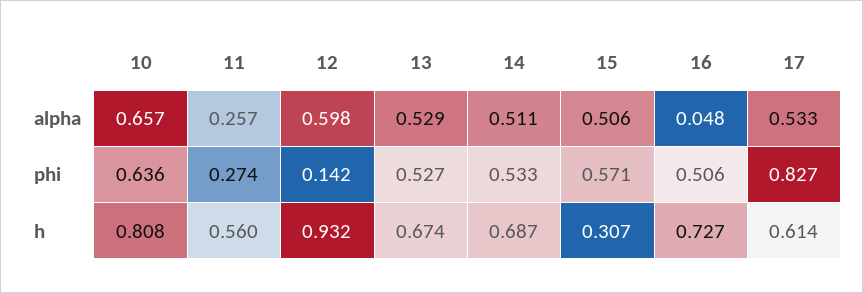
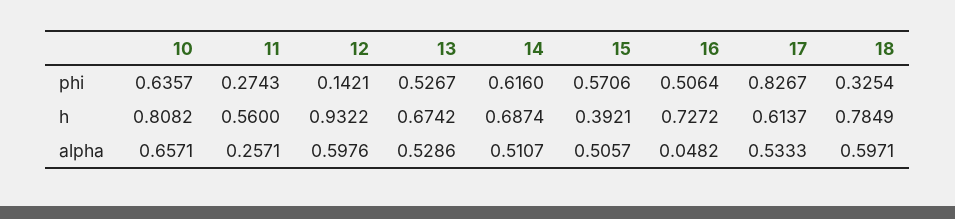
  {
    "10": {
      "alpha": 0.6571,
      "phi": 0.6357,
      "h": 0.8082
    },
    "11": {
      "alpha": 0.2571,
      "phi": 0.2743,
      "h": 0.56
    },
    "12": {
      "alpha": 0.5976,
      "phi": 0.1421,
      "h": 0.9322
    },
    "13": {
      "alpha": 0.5286,
      "phi": 0.5267,
      "h": 0.6742
    },
    "14": {
      "alpha": 0.5107,
-     "phi": 0.533,
+     "phi": 0.616,
      "h": 0.6874
    },
    "15": {
      "alpha": 0.5057,
      "phi": 0.5706,
-     "h": 0.307
+     "h": 0.3921
    },
    "16": {
      "alpha": 0.0482,
      "phi": 0.5064,
      "h": 0.7272
    },
    "17": {
      "alpha": 0.5333,
      "phi": 0.8267,
      "h": 0.6137
-   }
+   },
+   "18": {
+     "phi": 0.3254,
+     "h": 0.7849,
+     "alpha": 0.5971
+   }
  }

